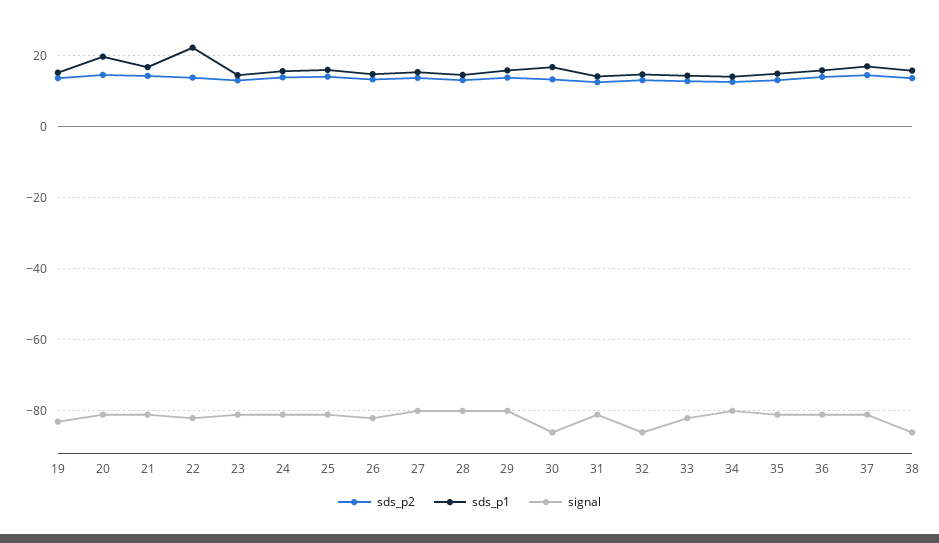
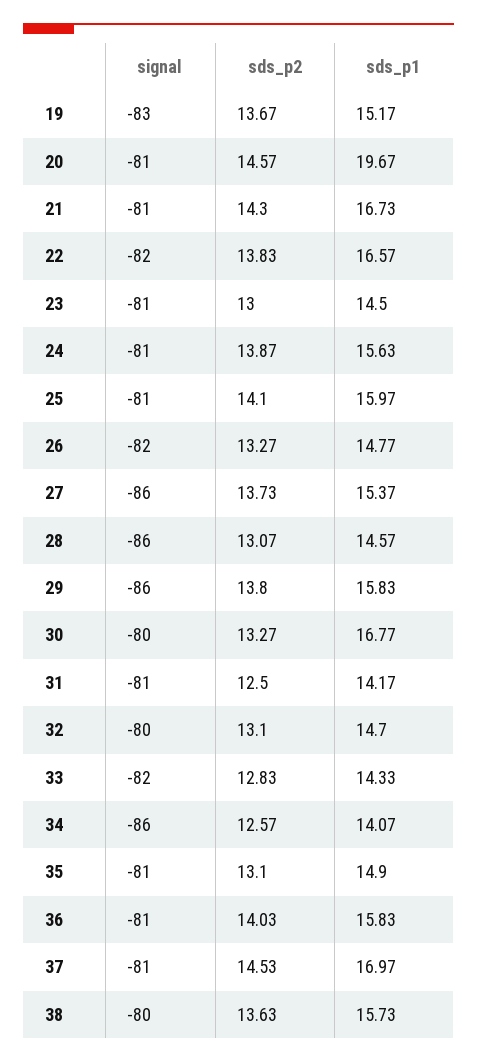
  {
    "sds_p2": {
      "19": 13.67,
      "20": 14.57,
      "21": 14.3,
      "22": 13.83,
      "23": 13,
      "24": 13.87,
      "25": 14.1,
      "26": 13.27,
      "27": 13.73,
      "28": 13.07,
      "29": 13.8,
      "30": 13.27,
      "31": 12.5,
      "32": 13.1,
      "33": 12.83,
      "34": 12.57,
      "35": 13.1,
      "36": 14.03,
      "37": 14.53,
      "38": 13.63
    },
    "sds_p1": {
      "19": 15.17,
      "20": 19.67,
      "21": 16.73,
-     "22": 22,
+     "22": 16.57,
      "23": 14.5,
      "24": 15.63,
      "25": 15.97,
      "26": 14.77,
      "27": 15.37,
      "28": 14.57,
      "29": 15.83,
      "30": 16.77,
      "31": 14.17,
      "32": 14.7,
      "33": 14.33,
      "34": 14.07,
      "35": 14.9,
      "36": 15.83,
      "37": 16.97,
      "38": 15.73
    },
    "signal": {
      "19": -83,
      "20": -81,
      "21": -81,
      "22": -82,
      "23": -81,
      "24": -81,
      "25": -81,
      "26": -82,
-     "27": -80,
+     "27": -86,
-     "28": -80,
+     "28": -86,
-     "29": -80,
+     "29": -86,
-     "30": -86,
+     "30": -80,
      "31": -81,
-     "32": -86,
+     "32": -80,
      "33": -82,
-     "34": -80,
+     "34": -86,
      "35": -81,
      "36": -81,
      "37": -81,
-     "38": -86
+     "38": -80
    }
  }

